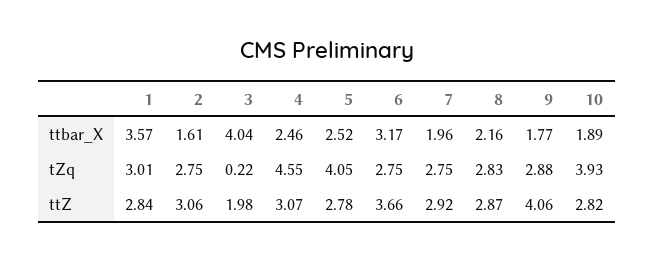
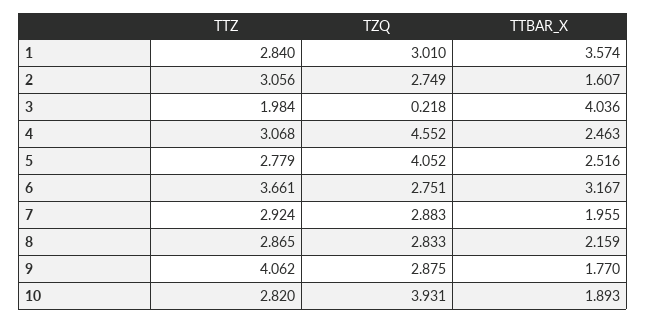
  {
    "1": {
      "ttbar_X": 3.574,
      "tZq": 3.01,
      "ttZ": 2.84
    },
    "2": {
      "ttbar_X": 1.607,
      "tZq": 2.749,
      "ttZ": 3.056
    },
    "3": {
      "ttbar_X": 4.036,
      "tZq": 0.218,
      "ttZ": 1.984
    },
    "4": {
      "ttbar_X": 2.463,
      "tZq": 4.552,
      "ttZ": 3.068
    },
    "5": {
      "ttbar_X": 2.516,
      "tZq": 4.052,
      "ttZ": 2.779
    },
    "6": {
      "ttbar_X": 3.167,
      "tZq": 2.751,
      "ttZ": 3.661
    },
    "7": {
      "ttbar_X": 1.955,
-     "tZq": 2.75,
+     "tZq": 2.883,
      "ttZ": 2.924
    },
    "8": {
      "ttbar_X": 2.159,
      "tZq": 2.833,
      "ttZ": 2.865
    },
    "9": {
      "ttbar_X": 1.77,
      "tZq": 2.875,
      "ttZ": 4.062
    },
    "10": {
      "ttbar_X": 1.893,
      "tZq": 3.931,
      "ttZ": 2.82
    }
  }

